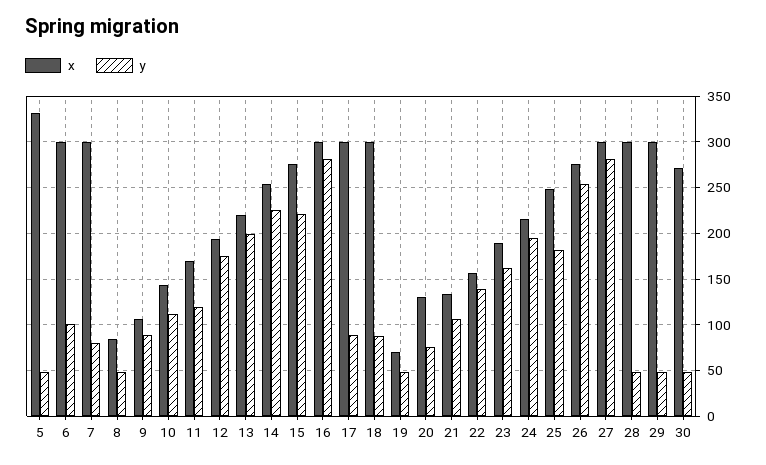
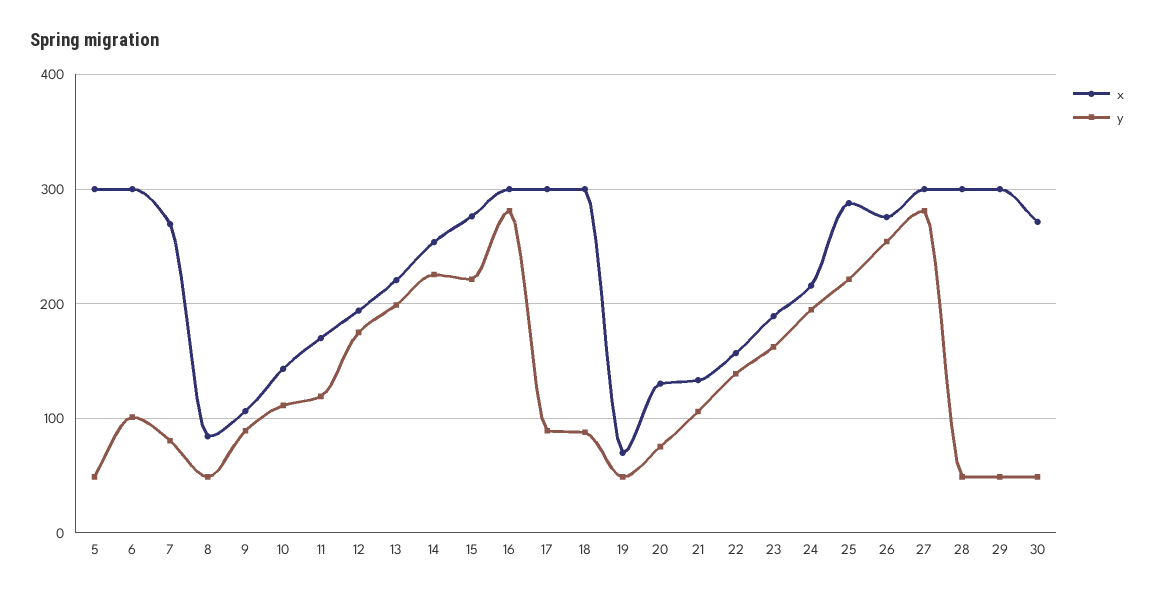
  {
    "x": {
-     "5": 330,
+     "5": 300,
      "6": 300,
-     "7": 300,
+     "7": 270,
      "8": 80,
      "9": 110,
      "10": 140,
      "11": 170,
      "12": 190,
      "13": 220,
      "14": 250,
      "15": 280,
      "16": 300,
      "17": 300,
      "18": 300,
      "19": 70,
      "20": 130,
      "21": 130,
      "22": 160,
      "23": 190,
      "24": 220,
-     "25": 250,
+     "25": 290,
      "26": 280,
      "27": 300,
      "28": 300,
      "29": 300,
      "30": 270
    },
    "y": {
      "5": 50,
      "6": 100,
      "7": 80,
      "8": 50,
      "9": 90,
      "10": 110,
      "11": 120,
      "12": 170,
      "13": 200,
      "14": 230,
      "15": 220,
      "16": 280,
      "17": 90,
      "18": 90,
      "19": 50,
      "20": 80,
      "21": 110,
      "22": 140,
      "23": 160,
      "24": 190,
-     "25": 180,
+     "25": 220,
      "26": 250,
      "27": 280,
      "28": 50,
      "29": 50,
      "30": 50
    }
  }

